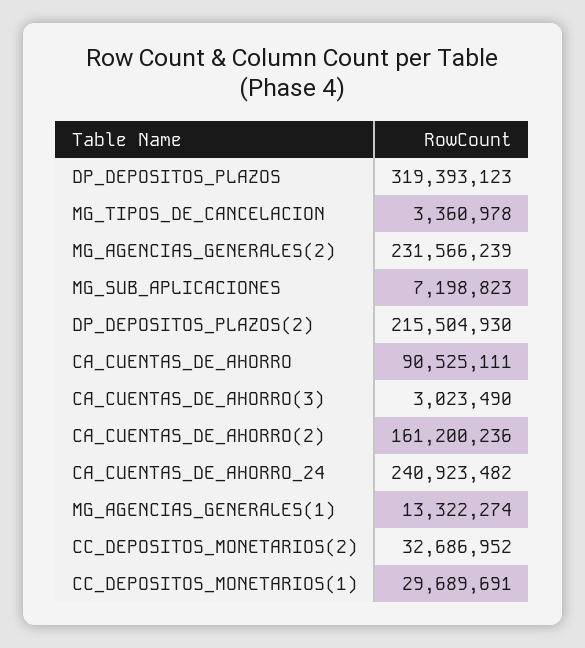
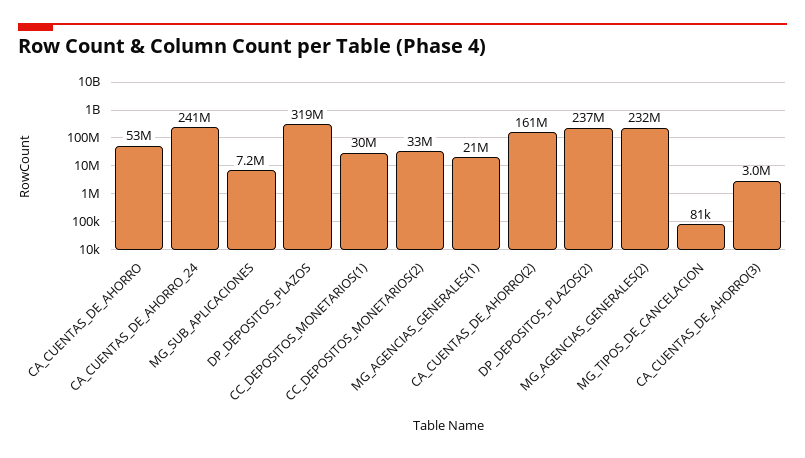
  {
    "DP_DEPOSITOS_PLAZOS": 319393123,
-   "MG_TIPOS_DE_CANCELACION": 3360978,
+   "MG_TIPOS_DE_CANCELACION": 81000,
    "MG_AGENCIAS_GENERALES(2)": 231566239,
    "MG_SUB_APLICACIONES": 7198823,
-   "DP_DEPOSITOS_PLAZOS(2)": 215504930,
+   "DP_DEPOSITOS_PLAZOS(2)": 237000000,
-   "CA_CUENTAS_DE_AHORRO": 90525111,
+   "CA_CUENTAS_DE_AHORRO": 53000000,
    "CA_CUENTAS_DE_AHORRO(3)": 3023490,
    "CA_CUENTAS_DE_AHORRO(2)": 161200236,
    "CA_CUENTAS_DE_AHORRO_24": 240923482,
-   "MG_AGENCIAS_GENERALES(1)": 13322274,
+   "MG_AGENCIAS_GENERALES(1)": 21000000,
    "CC_DEPOSITOS_MONETARIOS(2)": 32686952,
    "CC_DEPOSITOS_MONETARIOS(1)": 29689691
  }

